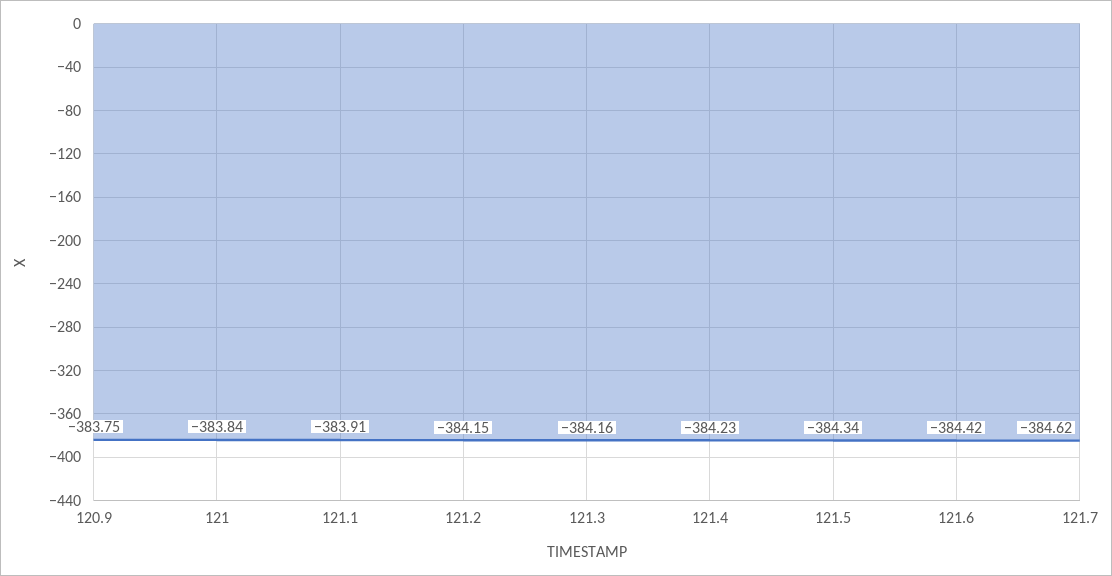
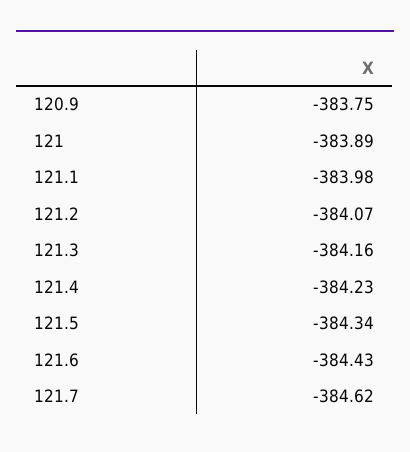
  {
    "120.9": -383.75,
-   "121": -383.84,
+   "121": -383.89,
-   "121.1": -383.91,
+   "121.1": -383.98,
-   "121.2": -384.15,
+   "121.2": -384.07,
    "121.3": -384.16,
    "121.4": -384.23,
    "121.5": -384.34,
-   "121.6": -384.42,
+   "121.6": -384.43,
    "121.7": -384.62
  }

